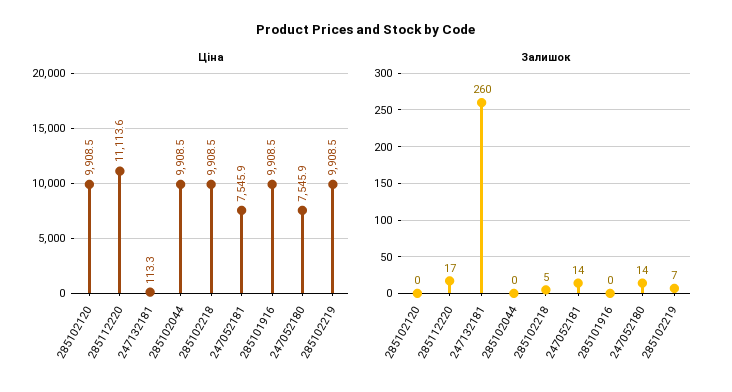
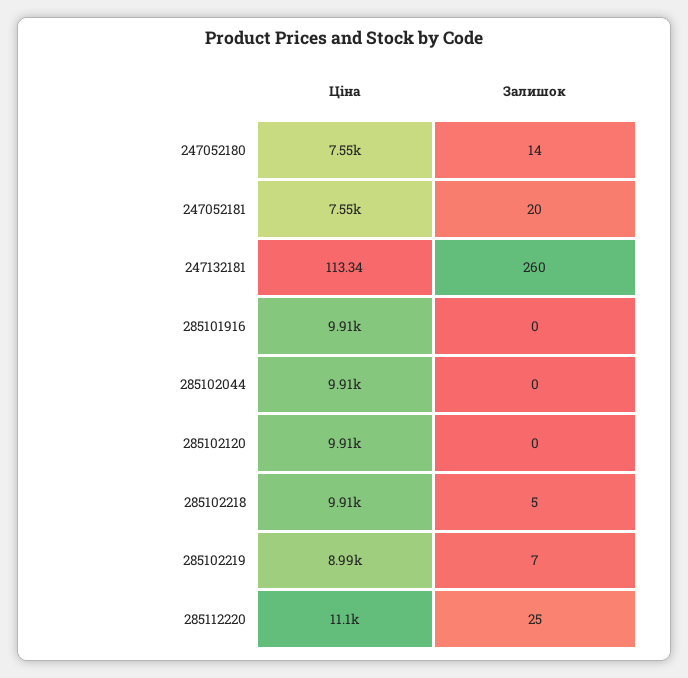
  {
    "Ціна": {
      "285102120": 9908.5,
      "285112220": 11113.6,
      "247132181": 113.34,
      "285102044": 9908.5,
      "285102218": 9908.5,
      "247052181": 7545.9,
      "285101916": 9908.5,
      "247052180": 7545.9,
-     "285102219": 9908.5
+     "285102219": 8990
    },
    "Залишок": {
      "285102120": 0,
-     "285112220": 17,
+     "285112220": 25,
      "247132181": 260,
      "285102044": 0,
      "285102218": 5,
-     "247052181": 14,
+     "247052181": 20,
      "285101916": 0,
      "247052180": 14,
      "285102219": 7
    }
  }

